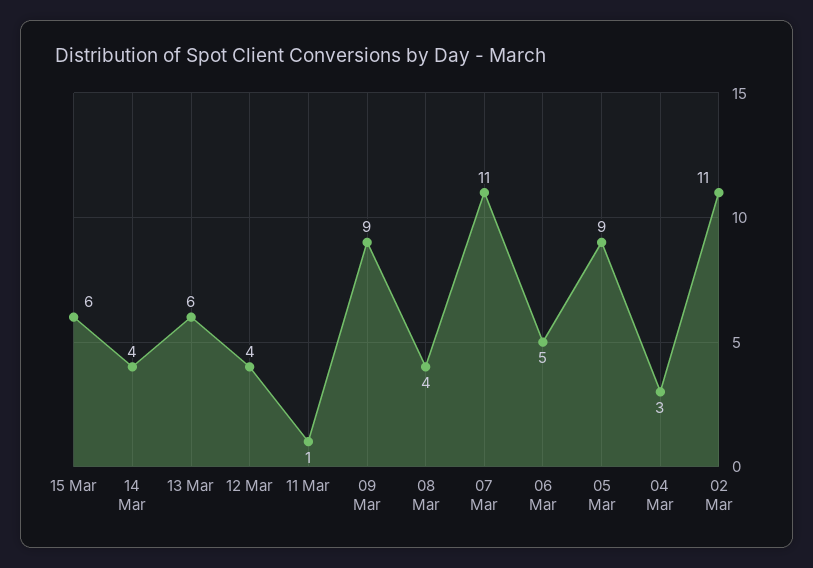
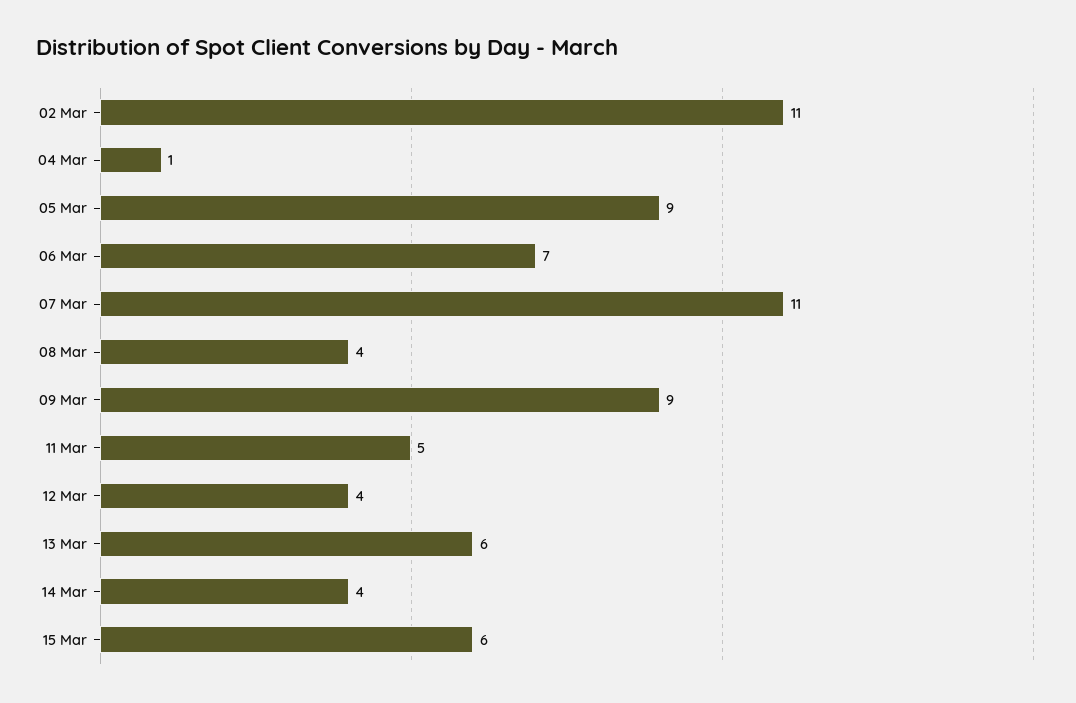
  {
    "15 Mar": 6,
    "14 Mar": 4,
    "13 Mar": 6,
    "12 Mar": 4,
-   "11 Mar": 1,
+   "11 Mar": 5,
    "09 Mar": 9,
    "08 Mar": 4,
    "07 Mar": 11,
-   "06 Mar": 5,
+   "06 Mar": 7,
    "05 Mar": 9,
-   "04 Mar": 3,
+   "04 Mar": 1,
    "02 Mar": 11
  }

